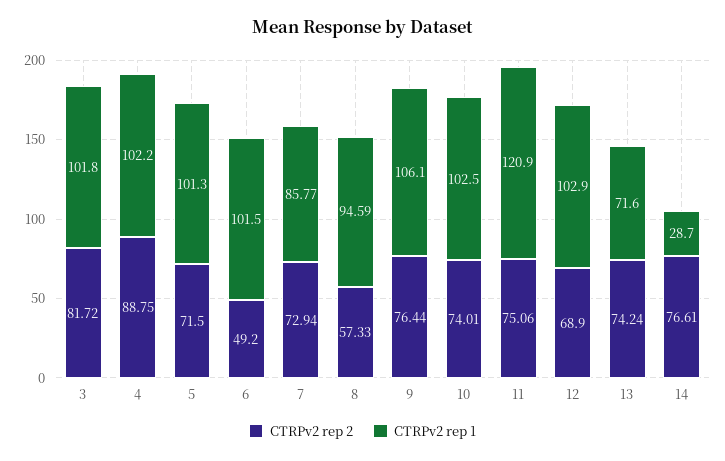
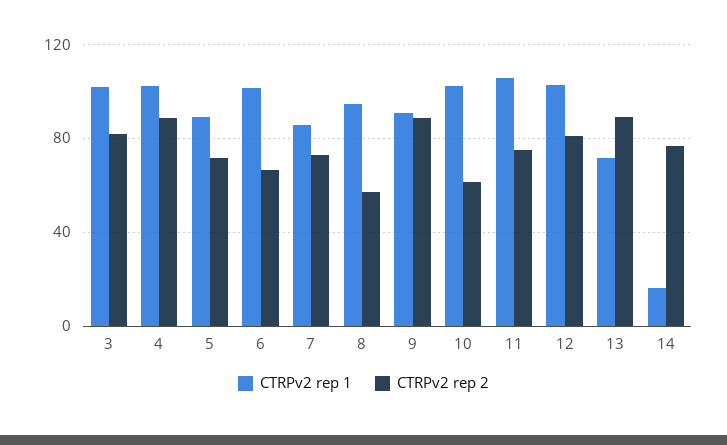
  {
    "CTRPv2 rep 2": {
      "3": 81.72,
      "4": 88.75,
      "5": 71.5,
-     "6": 49.2,
+     "6": 65,
      "7": 72.94,
      "8": 57.33,
-     "9": 76.44,
+     "9": 90,
-     "10": 74.01,
+     "10": 60,
      "11": 75.06,
-     "12": 68.9,
+     "12": 80,
-     "13": 74.24,
+     "13": 90,
      "14": 76.61
    },
    "CTRPv2 rep 1": {
      "3": 101.8,
      "4": 102.2,
-     "5": 101.3,
+     "5": 90,
      "6": 101.5,
      "7": 85.77,
      "8": 94.59,
-     "9": 106.1,
+     "9": 90,
      "10": 102.5,
-     "11": 120.9,
+     "11": 105,
      "12": 102.9,
      "13": 71.6,
-     "14": 28.7
+     "14": 15
    }
  }

